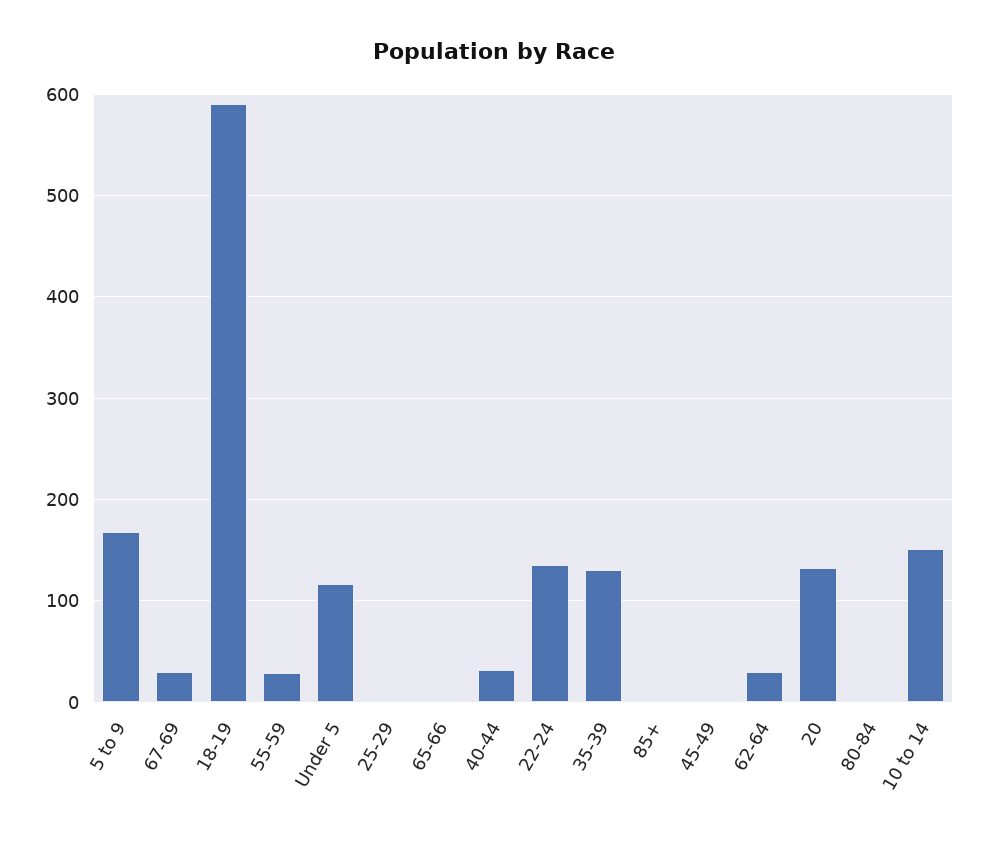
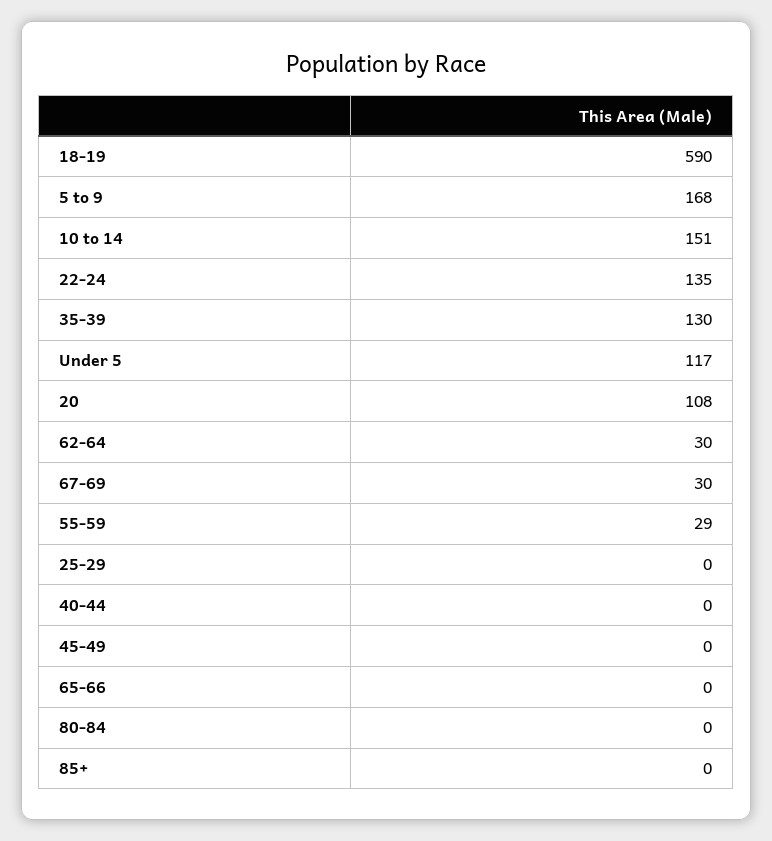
  {
    "5 to 9": 168,
    "67-69": 30,
    "18-19": 590,
    "55-59": 29,
    "Under 5": 117,
    "25-29": 0,
    "65-66": 0,
-   "40-44": 30,
+   "40-44": 0,
    "22-24": 135,
    "35-39": 130,
    "85+": 0,
    "45-49": 0,
    "62-64": 30,
-   "20": 130,
+   "20": 108,
    "80-84": 0,
    "10 to 14": 151
  }

